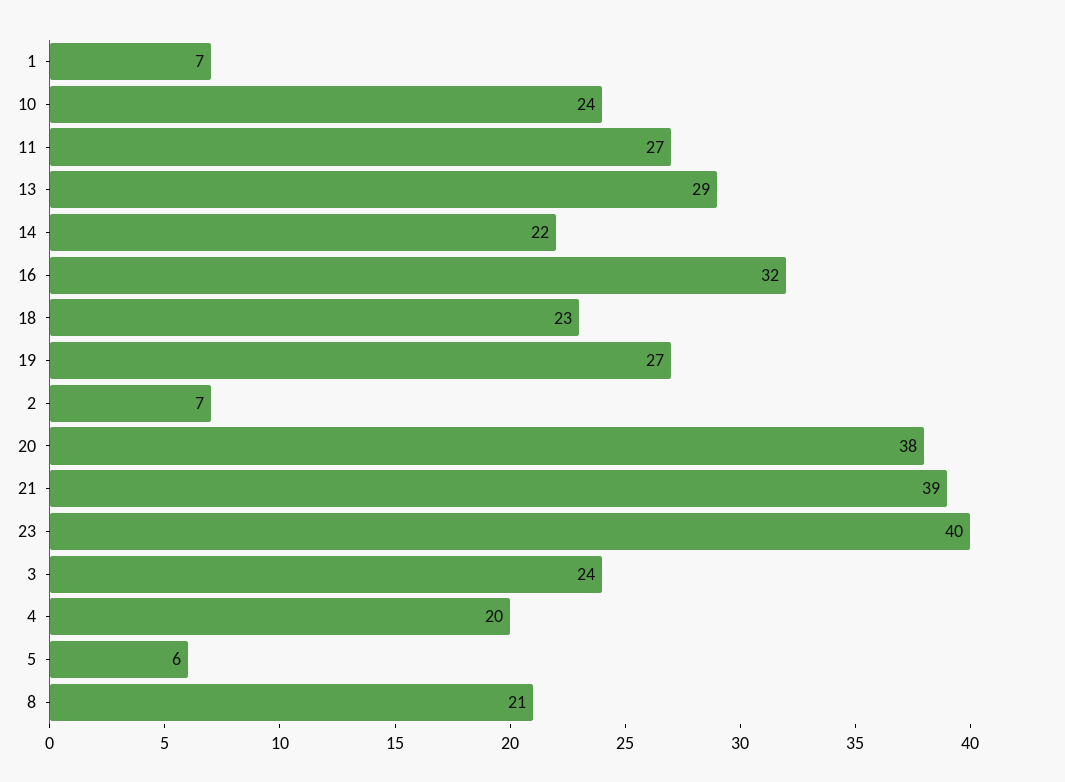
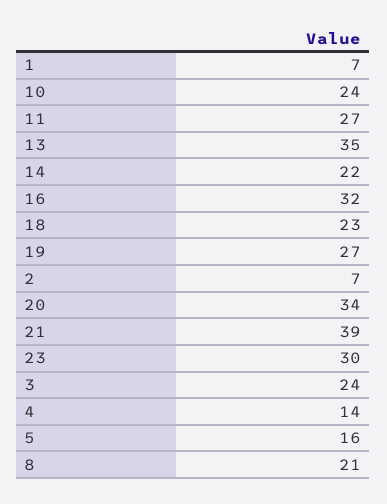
  {
    "1": 7,
    "10": 24,
    "11": 27,
-   "13": 29,
+   "13": 35,
    "14": 22,
    "16": 32,
    "18": 23,
    "19": 27,
    "2": 7,
-   "20": 38,
+   "20": 34,
    "21": 39,
-   "23": 40,
+   "23": 30,
    "3": 24,
-   "4": 20,
+   "4": 14,
-   "5": 6,
+   "5": 16,
    "8": 21
  }

